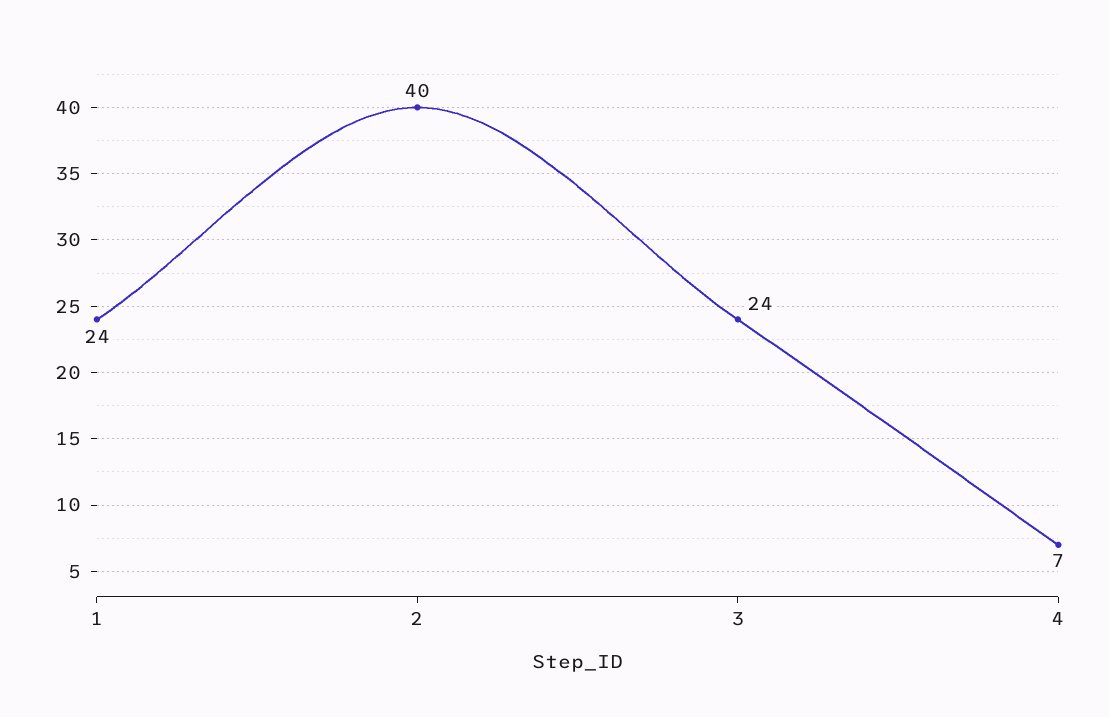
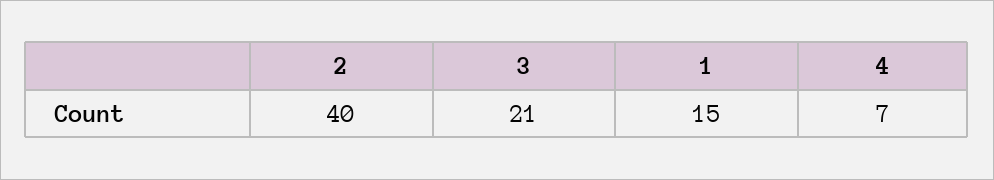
  {
-   "1": 24,
+   "1": 15,
    "2": 40,
-   "3": 24,
+   "3": 21,
    "4": 7
  }

